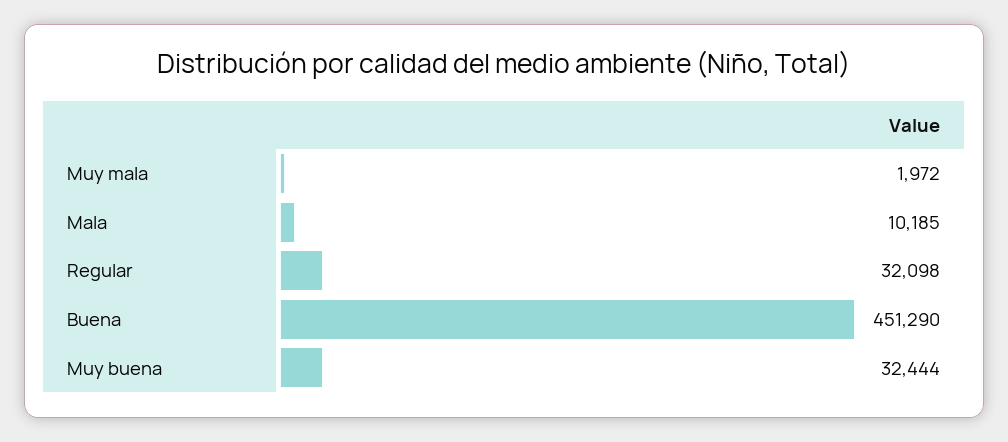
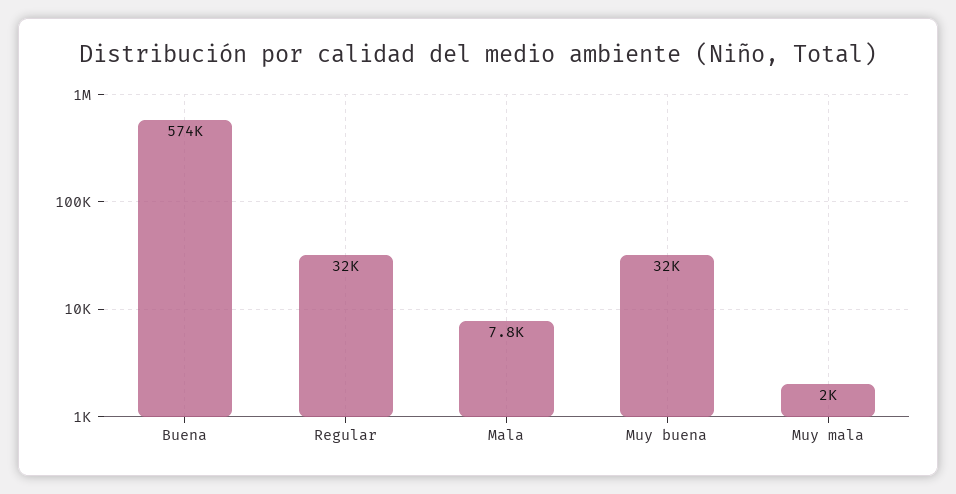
  {
    "Muy mala": 1972,
-   "Mala": 10185,
+   "Mala": 7800,
    "Regular": 32098,
-   "Buena": 451290,
+   "Buena": 574000,
    "Muy buena": 32444
  }

